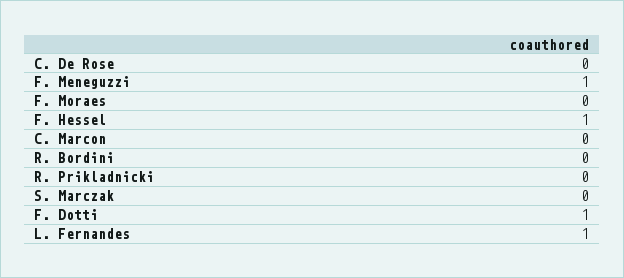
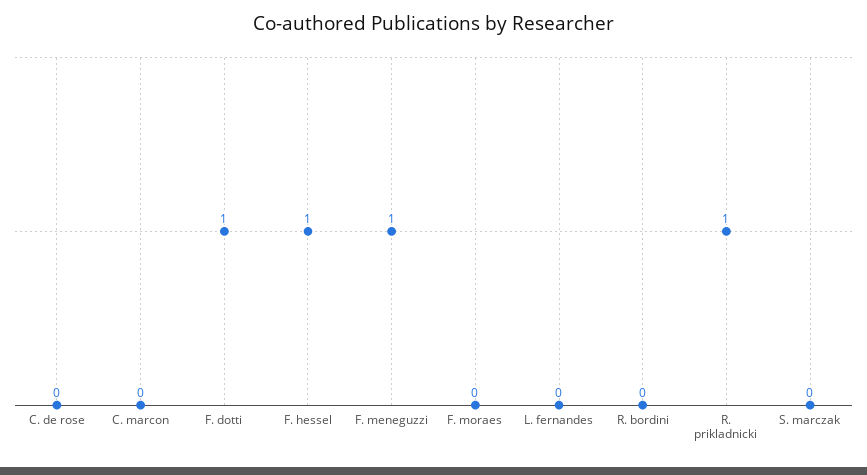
  {
    "C. De Rose": 0,
    "F. Meneguzzi": 1,
    "F. Moraes": 0,
    "F. Hessel": 1,
    "C. Marcon": 0,
    "R. Bordini": 0,
-   "R. Prikladnicki": 0,
+   "R. Prikladnicki": 1,
    "S. Marczak": 0,
    "F. Dotti": 1,
-   "L. Fernandes": 1
+   "L. Fernandes": 0
  }

